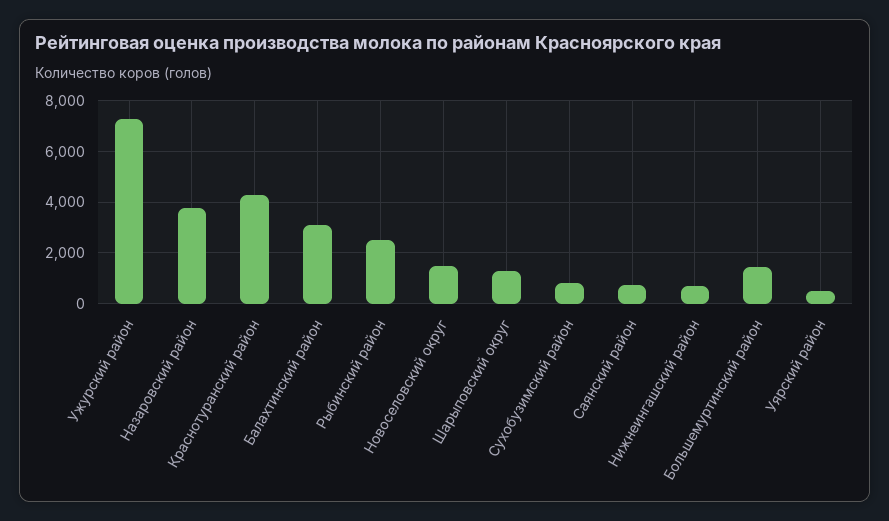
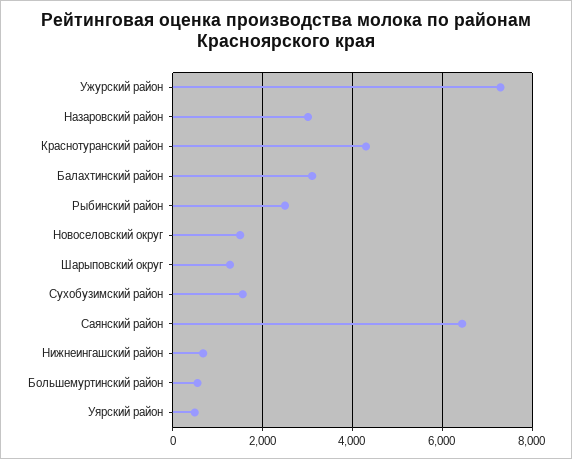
  {
    "Ужурский район": 7200,
-   "Назаровский район": 3750,
+   "Назаровский район": 3000,
    "Краснотуранский район": 4200,
    "Балахтинский район": 3200,
    "Рыбинский район": 2400,
    "Новоселовский округ": 1600,
    "Шарыповский округ": 1200,
-   "Сухобузимский район": 750,
+   "Сухобузимский район": 1600,
-   "Саянский район": 750,
+   "Саянский район": 6400,
    "Нижнеингашский район": 600,
-   "Большемуртинский район": 1500,
+   "Большемуртинский район": 600,
    "Уярский район": 400
  }

